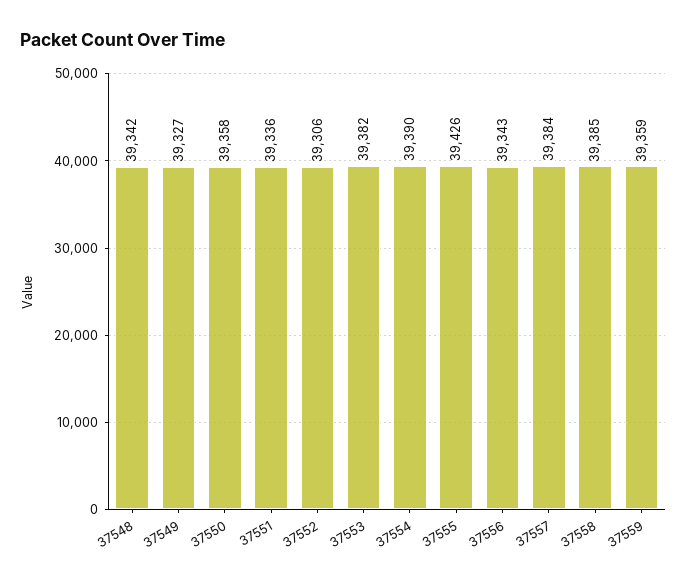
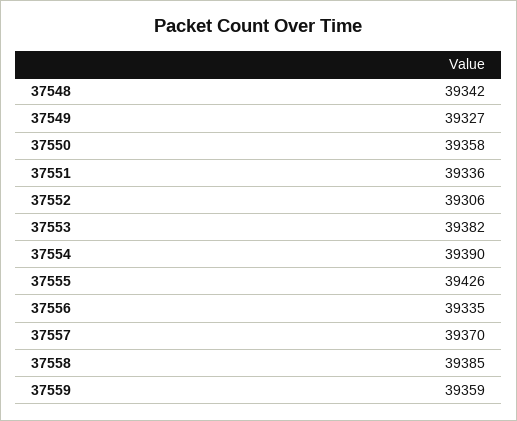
  {
    "37548": 39342,
    "37549": 39327,
    "37550": 39358,
    "37551": 39336,
    "37552": 39306,
    "37553": 39382,
    "37554": 39390,
    "37555": 39426,
-   "37556": 39343,
+   "37556": 39335,
-   "37557": 39384,
+   "37557": 39370,
    "37558": 39385,
    "37559": 39359
  }

